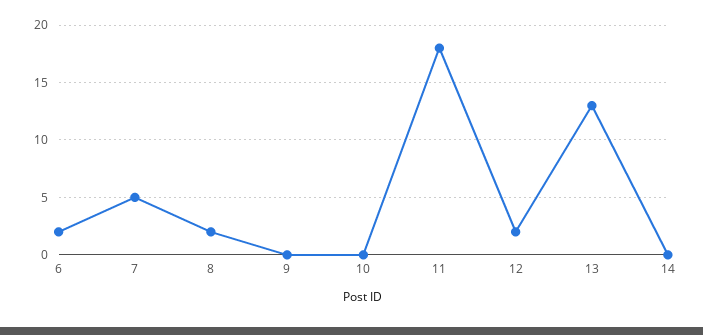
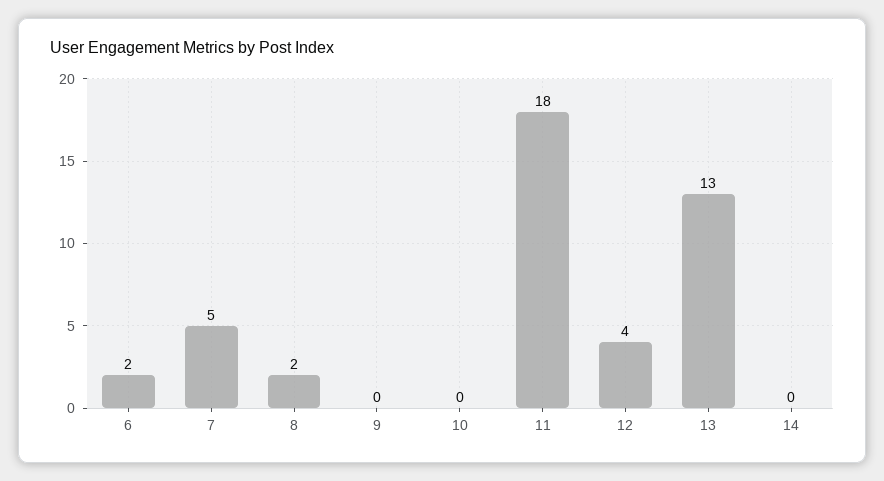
  {
    "6": 2,
    "7": 5,
    "8": 2,
    "9": 0,
    "10": 0,
    "11": 18,
-   "12": 2,
+   "12": 4,
    "13": 13,
    "14": 0
  }

